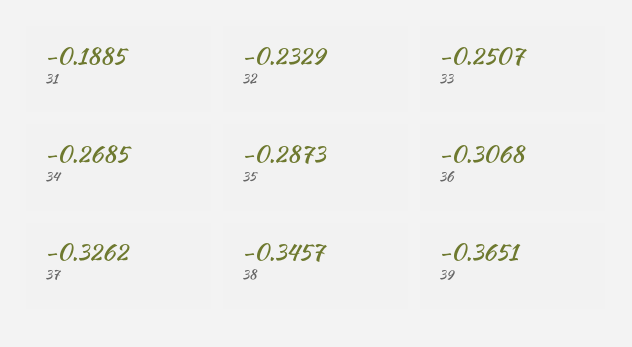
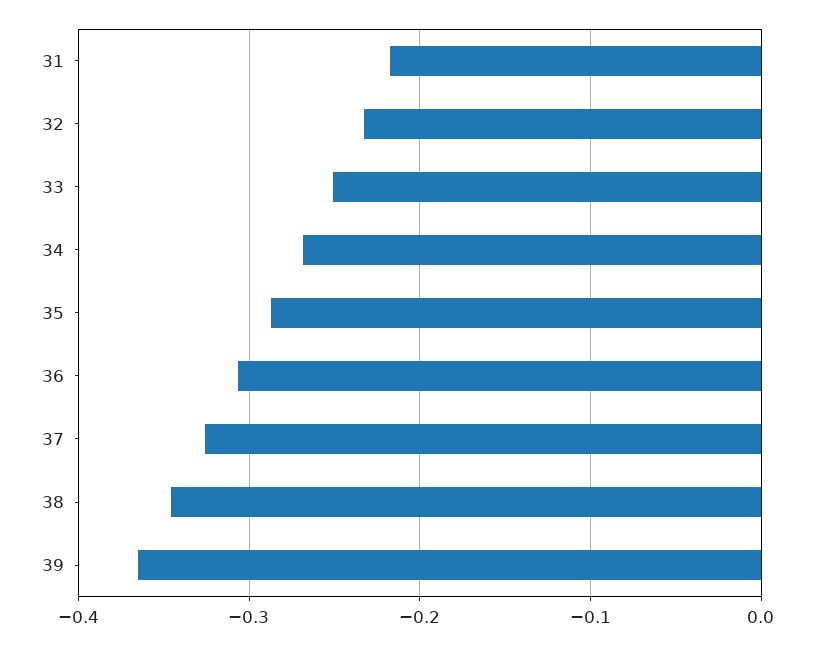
  {
-   "31": -0.1885,
+   "31": -0.22,
    "32": -0.2329,
    "33": -0.2507,
    "34": -0.2685,
    "35": -0.2873,
    "36": -0.3068,
    "37": -0.3262,
    "38": -0.3457,
    "39": -0.3651
  }

